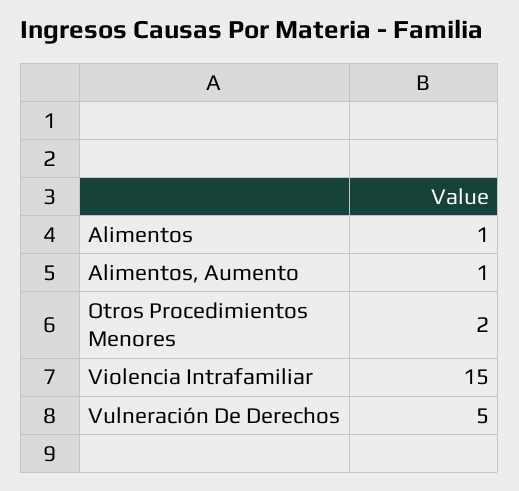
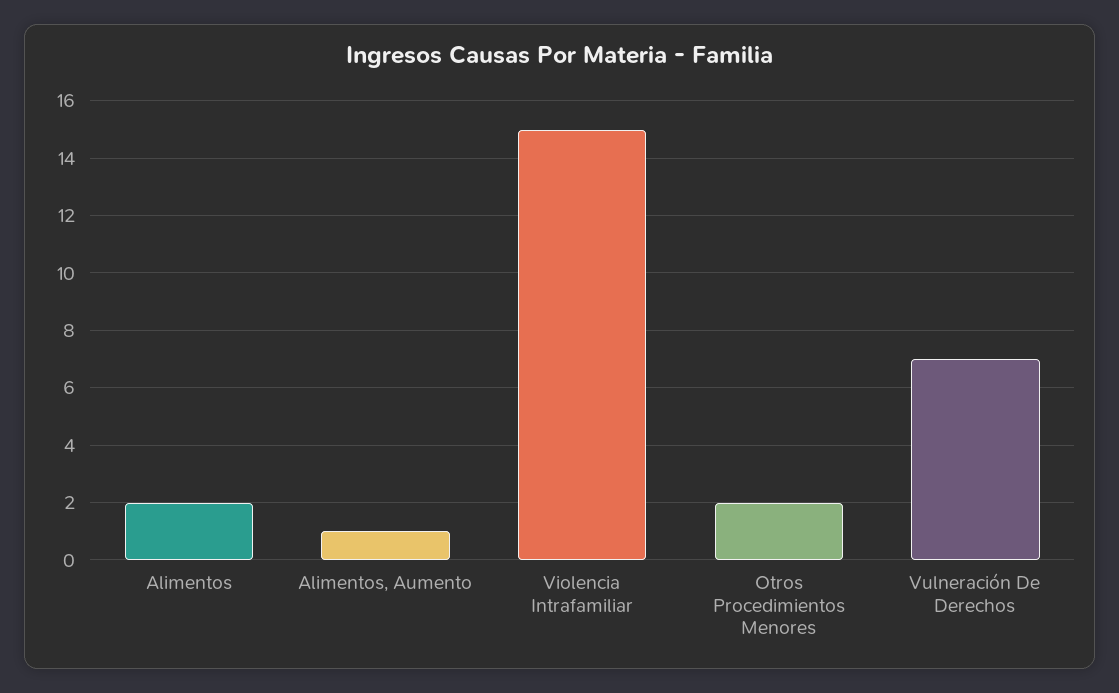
  {
-   "Alimentos": 1,
+   "Alimentos": 2,
    "Alimentos, Aumento": 1,
    "Otros Procedimientos Menores": 2,
    "Violencia Intrafamiliar": 15,
-   "Vulneración De Derechos": 5
+   "Vulneración De Derechos": 7
  }

